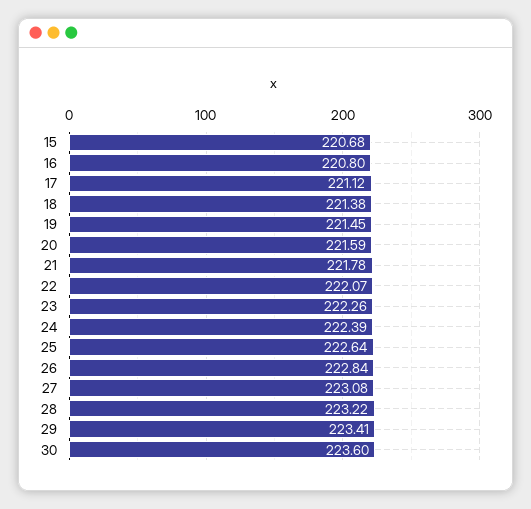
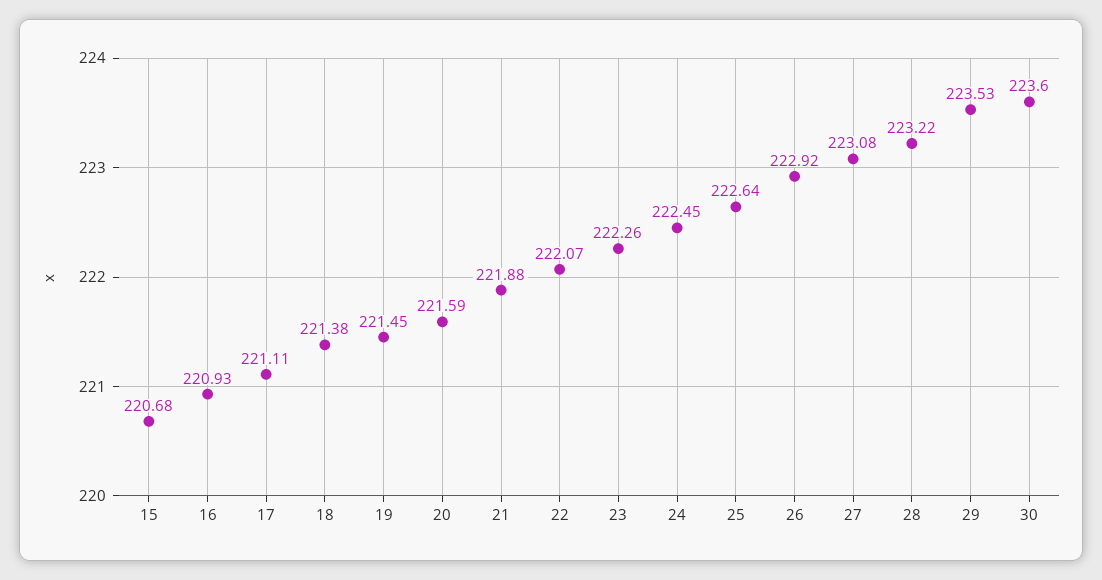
  {
    "15": 220.68,
-   "16": 220.8,
+   "16": 220.93,
-   "17": 221.12,
+   "17": 221.11,
    "18": 221.38,
    "19": 221.45,
    "20": 221.59,
-   "21": 221.78,
+   "21": 221.88,
    "22": 222.07,
    "23": 222.26,
-   "24": 222.39,
+   "24": 222.45,
    "25": 222.64,
-   "26": 222.84,
+   "26": 222.92,
    "27": 223.08,
    "28": 223.22,
-   "29": 223.41,
+   "29": 223.53,
    "30": 223.6
  }

